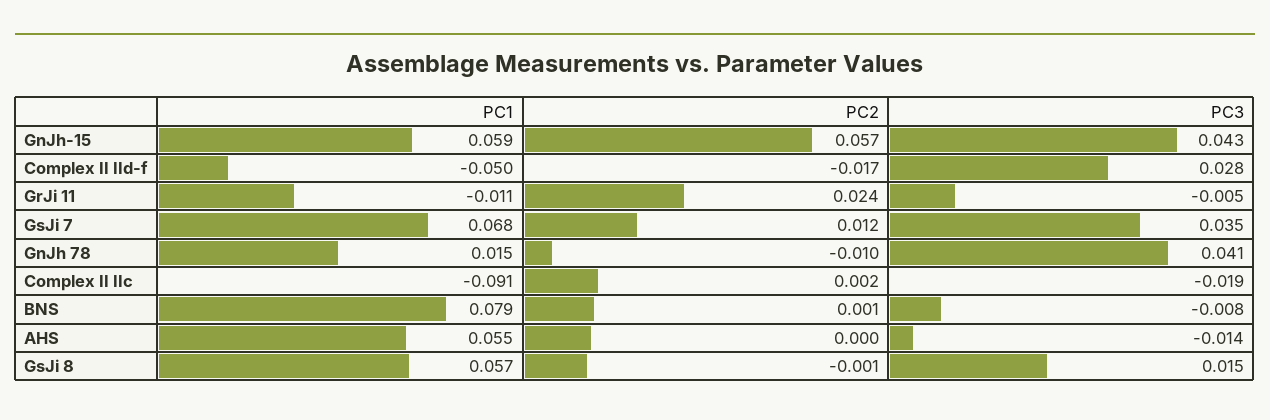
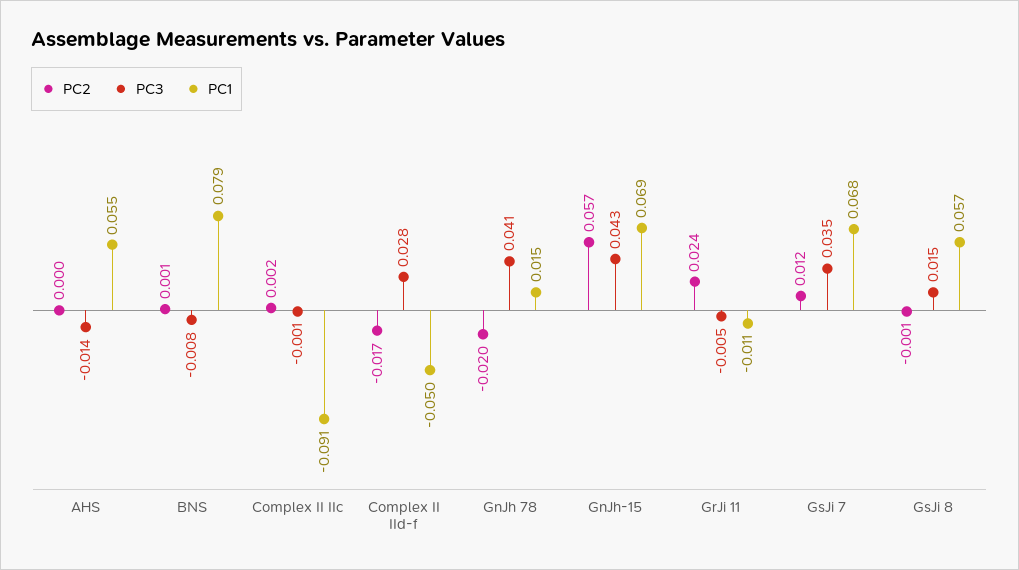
  {
    "PC1": {
-     "GnJh-15": 0.059,
+     "GnJh-15": 0.069,
      "Complex II IId-f": -0.05,
      "GrJi 11": -0.011,
      "GsJi 7": 0.068,
      "GnJh 78": 0.015,
      "Complex II IIc": -0.091,
      "BNS": 0.079,
      "AHS": 0.055,
      "GsJi 8": 0.057
    },
    "PC2": {
      "GnJh-15": 0.057,
      "Complex II IId-f": -0.017,
      "GrJi 11": 0.024,
      "GsJi 7": 0.012,
-     "GnJh 78": -0.01,
+     "GnJh 78": -0.02,
      "Complex II IIc": 0.002,
      "BNS": 0.001,
      "AHS": 0,
      "GsJi 8": -0.001
    },
    "PC3": {
      "GnJh-15": 0.043,
      "Complex II IId-f": 0.028,
      "GrJi 11": -0.005,
      "GsJi 7": 0.035,
      "GnJh 78": 0.041,
-     "Complex II IIc": -0.019,
+     "Complex II IIc": -0.001,
      "BNS": -0.008,
      "AHS": -0.014,
      "GsJi 8": 0.015
    }
  }

